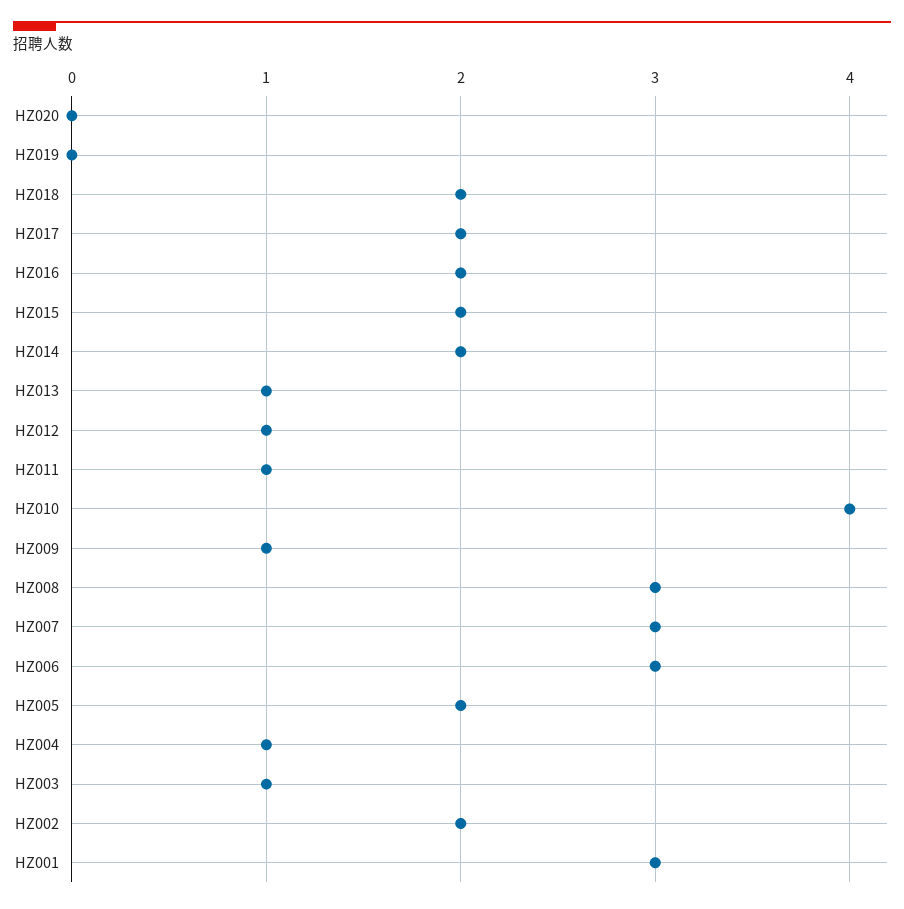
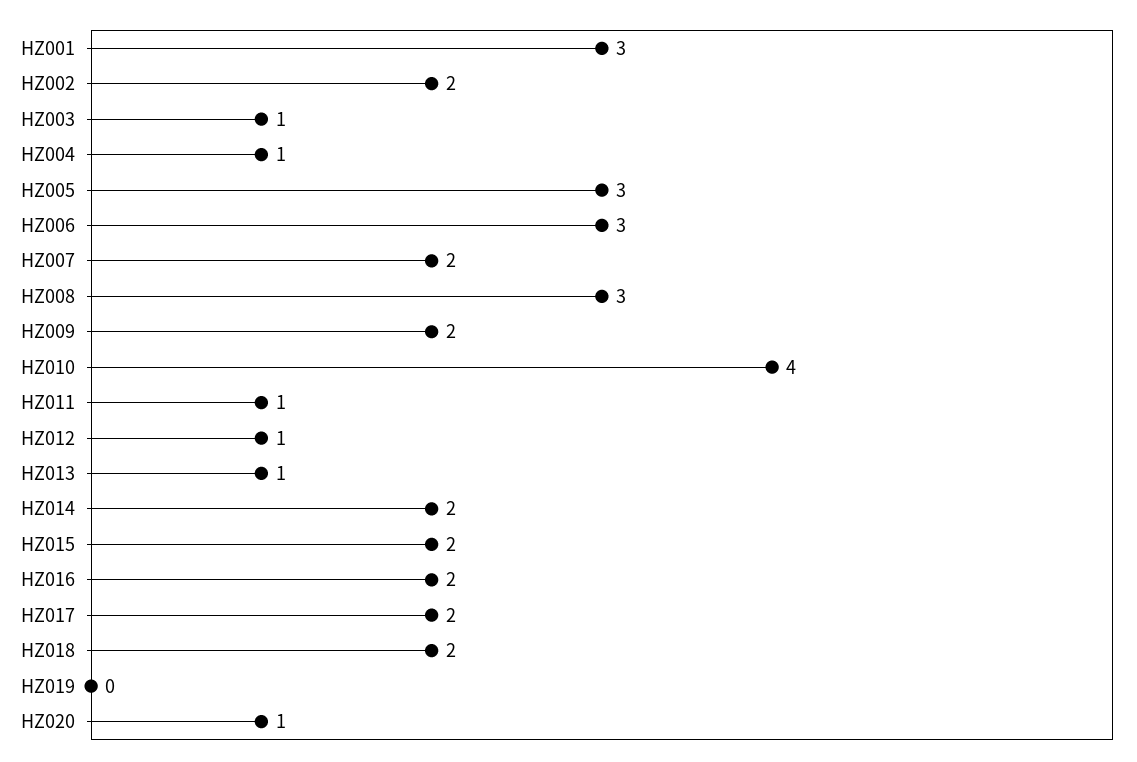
  {
-   "HZ020": 0,
+   "HZ020": 1,
    "HZ019": 0,
    "HZ018": 2,
    "HZ017": 2,
    "HZ016": 2,
    "HZ015": 2,
    "HZ014": 2,
    "HZ013": 1,
    "HZ012": 1,
    "HZ011": 1,
    "HZ010": 4,
-   "HZ009": 1,
+   "HZ009": 2,
    "HZ008": 3,
-   "HZ007": 3,
+   "HZ007": 2,
    "HZ006": 3,
-   "HZ005": 2,
+   "HZ005": 3,
    "HZ004": 1,
    "HZ003": 1,
    "HZ002": 2,
    "HZ001": 3
  }

